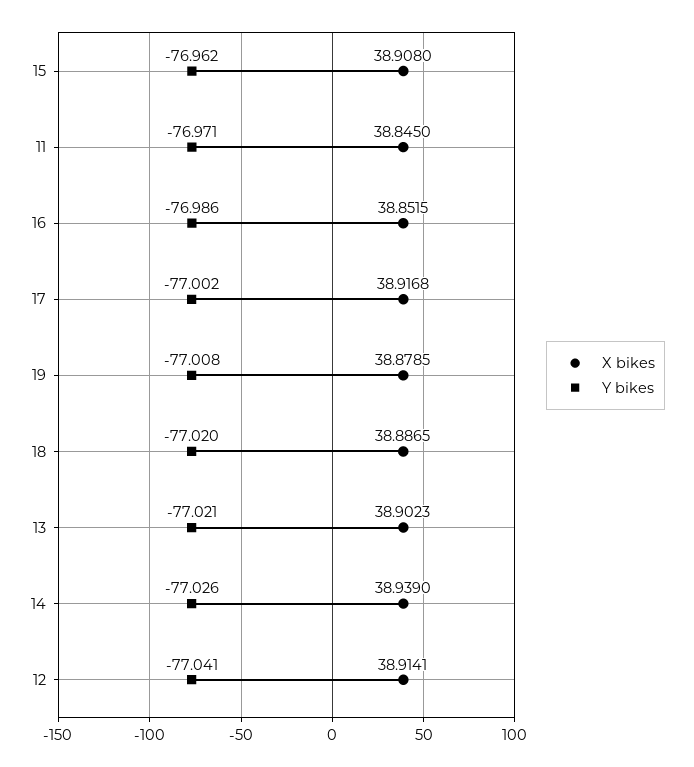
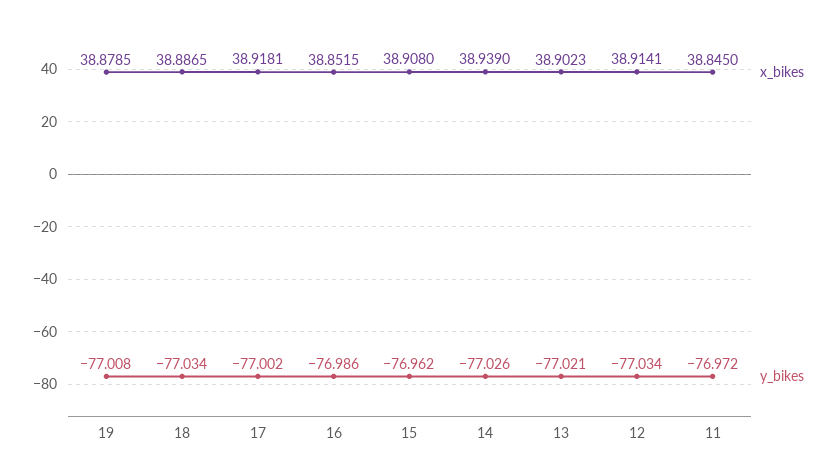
  {
    "X bikes": {
      "15": 38.908,
      "11": 38.845,
      "16": 38.8515,
-     "17": 38.9168,
+     "17": 38.9181,
      "19": 38.8785,
      "18": 38.8865,
      "13": 38.9023,
      "14": 38.939,
      "12": 38.9141
    },
    "Y bikes": {
      "15": -76.962,
-     "11": -76.971,
+     "11": -76.972,
      "16": -76.986,
      "17": -77.002,
      "19": -77.008,
-     "18": -77.02,
+     "18": -77.034,
      "13": -77.021,
      "14": -77.026,
-     "12": -77.041
+     "12": -77.034
    }
  }

